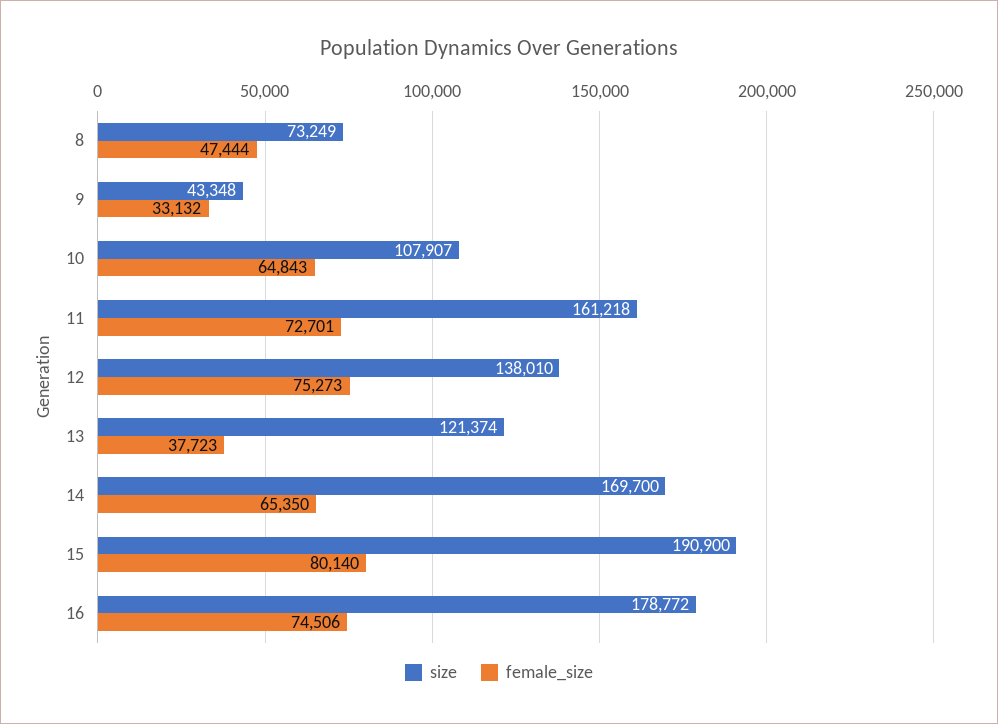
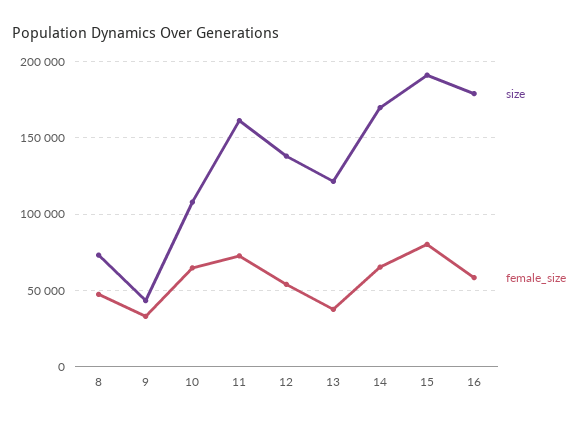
  {
    "size": {
      "8": 73249,
      "9": 43348,
      "10": 107907,
      "11": 161218,
      "12": 138010,
      "13": 121374,
      "14": 169700,
      "15": 190900,
      "16": 178772
    },
    "female_size": {
      "8": 47444,
      "9": 33132,
      "10": 64843,
      "11": 72701,
-     "12": 75273,
+     "12": 55000,
      "13": 37723,
      "14": 65350,
      "15": 80140,
-     "16": 74506
+     "16": 60000
    }
  }

